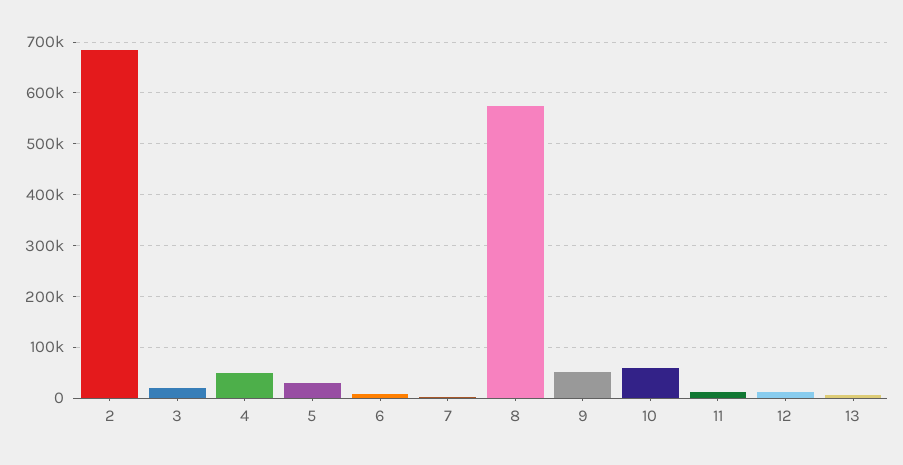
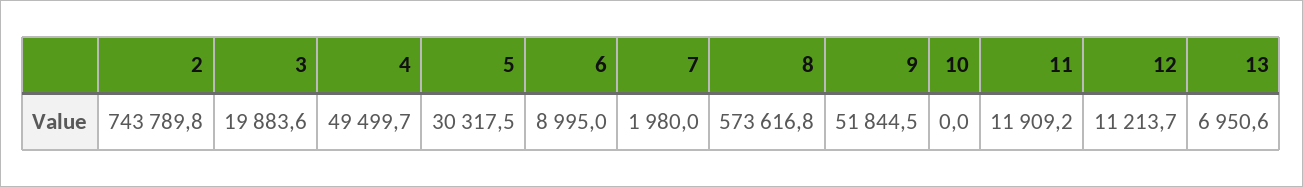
  {
-   "2": 680000,
+   "2": 743789.8,
    "3": 19883.6,
    "4": 49499.7,
    "5": 30317.5,
    "6": 8995,
    "7": 1980,
    "8": 573616.8,
    "9": 51844.5,
-   "10": 60000,
+   "10": 0,
    "11": 11909.2,
    "12": 11213.7,
    "13": 6950.6
  }

